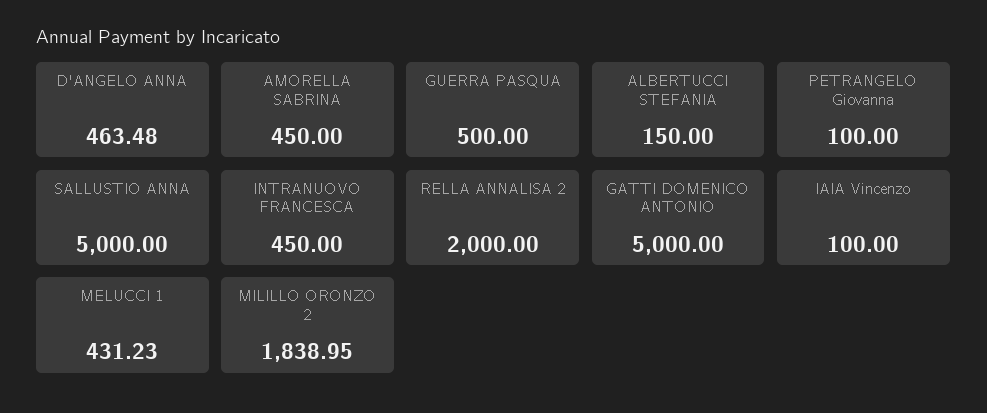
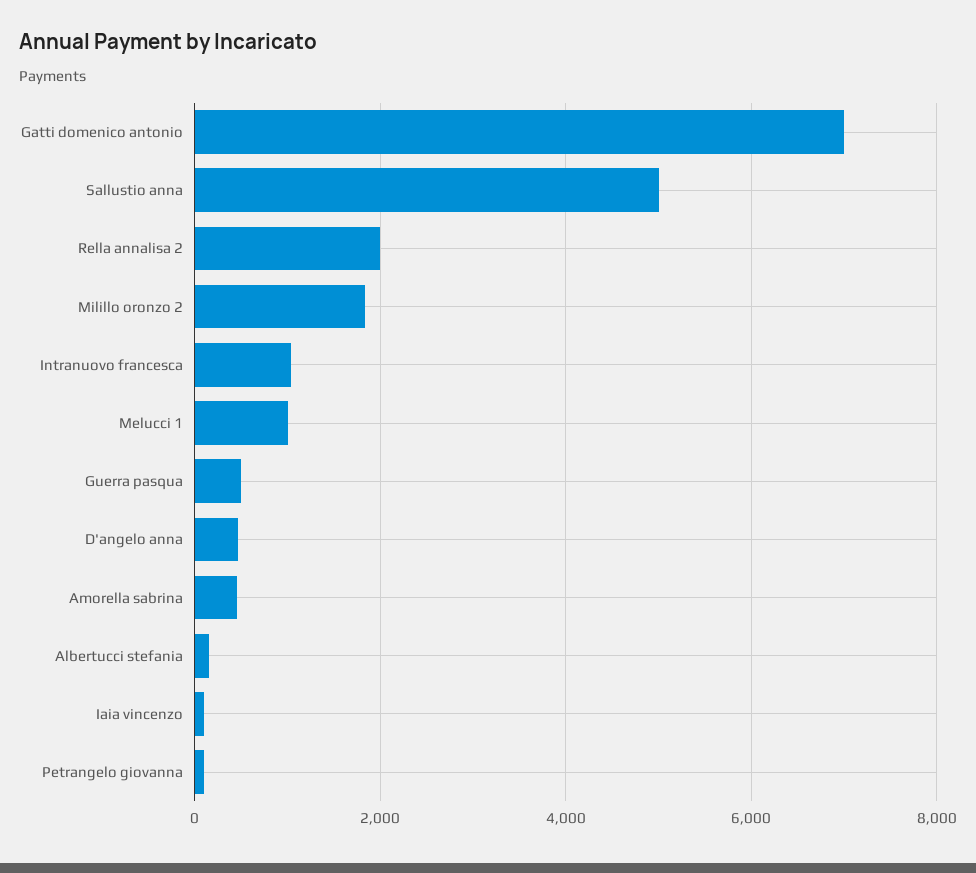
  {
    "D'ANGELO ANNA": 463.48,
    "AMORELLA SABRINA": 450,
    "GUERRA PASQUA": 500,
    "ALBERTUCCI STEFANIA": 150,
    "PETRANGELO Giovanna": 100,
    "SALLUSTIO ANNA": 5000,
-   "INTRANUOVO FRANCESCA": 450,
+   "INTRANUOVO FRANCESCA": 1000,
    "RELLA ANNALISA 2": 2000,
-   "GATTI DOMENICO ANTONIO": 5000,
+   "GATTI DOMENICO ANTONIO": 7000,
    "IAIA Vincenzo": 100,
-   "MELUCCI 1": 431.23,
+   "MELUCCI 1": 1000,
    "MILILLO ORONZO 2": 1838.95
  }

